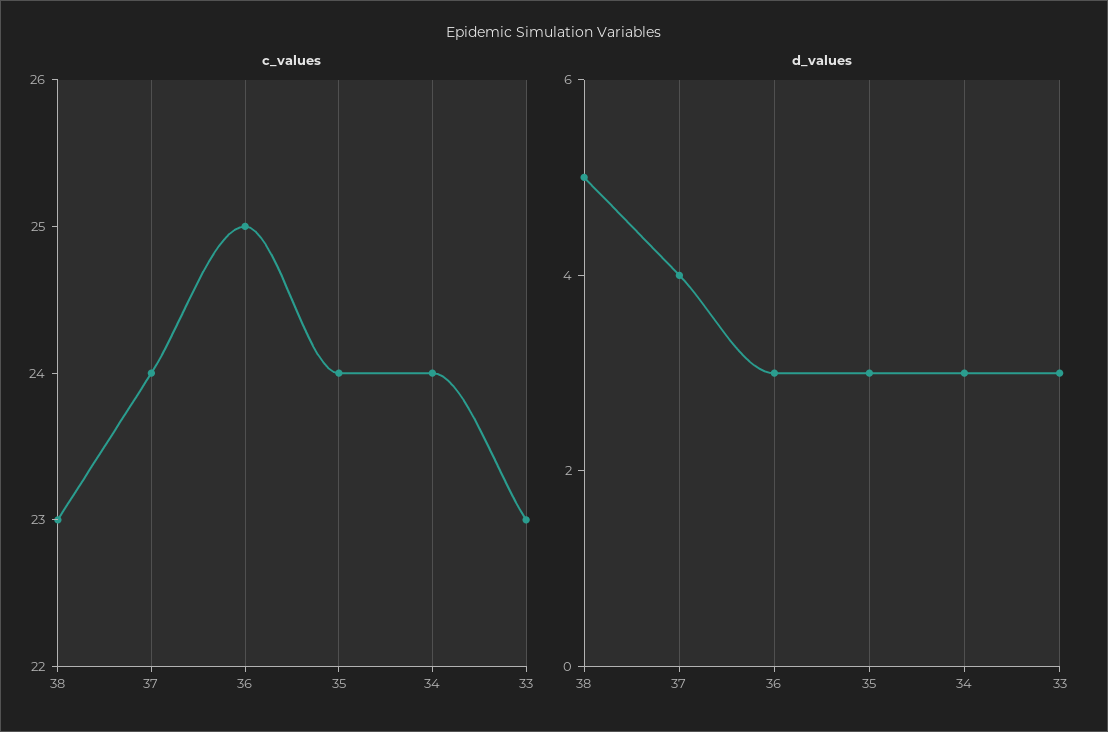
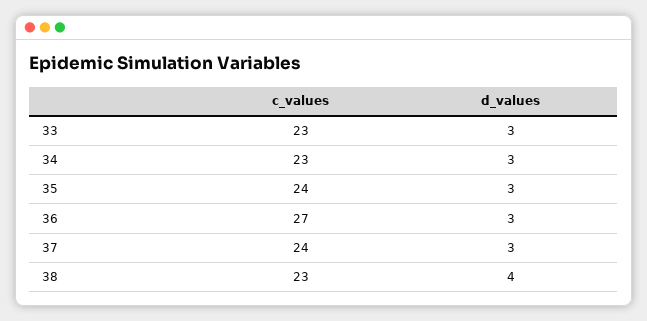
  {
    "c_values": {
      "38": 23,
      "37": 24,
-     "36": 25,
+     "36": 27,
      "35": 24,
-     "34": 24,
+     "34": 23,
      "33": 23
    },
    "d_values": {
-     "38": 5,
+     "38": 4,
-     "37": 4,
+     "37": 3,
      "36": 3,
      "35": 3,
      "34": 3,
      "33": 3
    }
  }

